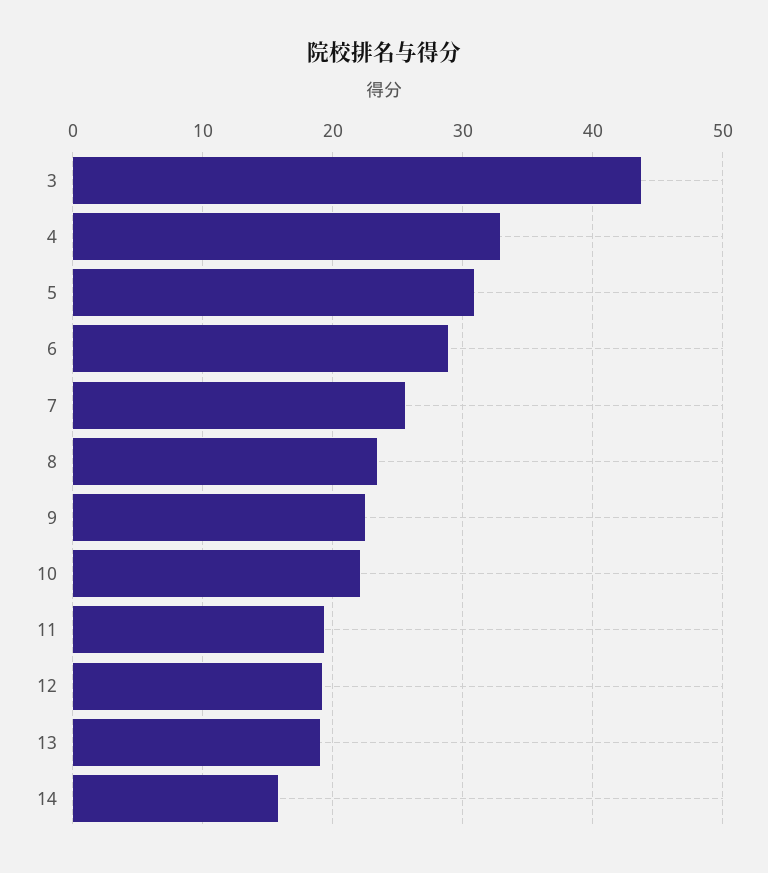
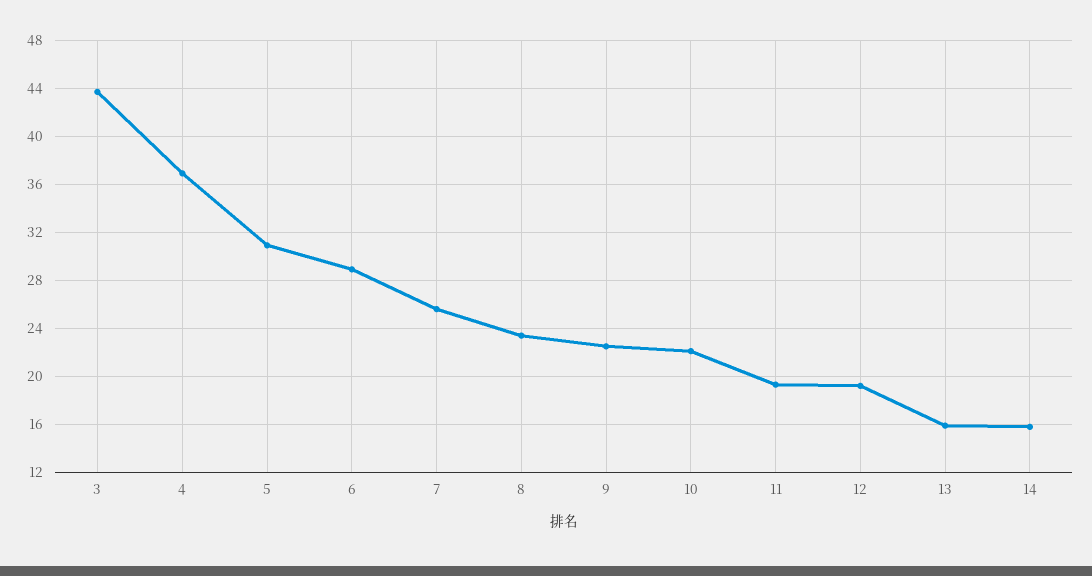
  {
    "3": 43.5,
-   "4": 33,
+   "4": 37,
    "5": 31,
    "6": 29,
    "7": 25.5,
    "8": 23.5,
    "9": 22.5,
    "10": 22,
    "11": 19.5,
    "12": 19,
-   "13": 19,
+   "13": 16,
    "14": 16
  }

